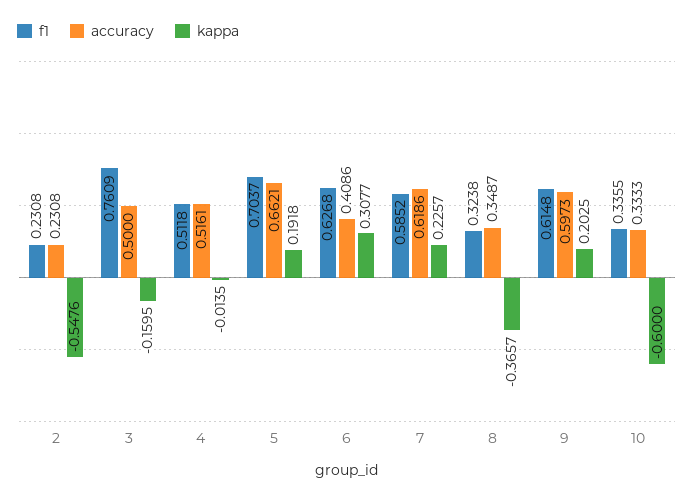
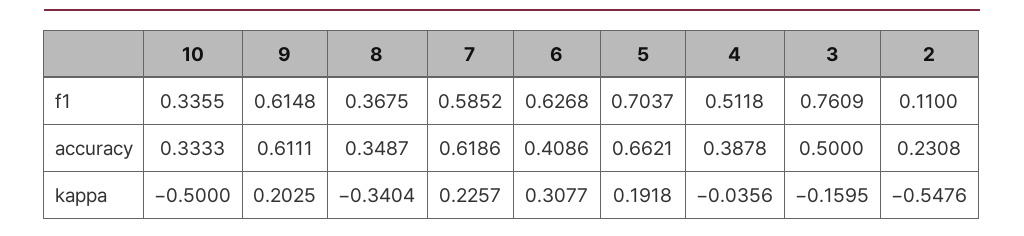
  {
    "f1": {
-     "2": 0.2308,
+     "2": 0.11,
      "3": 0.7609,
      "4": 0.5118,
      "5": 0.7037,
      "6": 0.6268,
      "7": 0.5852,
-     "8": 0.3238,
+     "8": 0.3675,
      "9": 0.6148,
      "10": 0.3355
    },
    "accuracy": {
      "2": 0.2308,
      "3": 0.5,
-     "4": 0.5161,
+     "4": 0.3878,
      "5": 0.6621,
      "6": 0.4086,
      "7": 0.6186,
      "8": 0.3487,
-     "9": 0.5973,
+     "9": 0.6111,
      "10": 0.3333
    },
    "kappa": {
      "2": -0.5476,
      "3": -0.1595,
-     "4": -0.0135,
+     "4": -0.0356,
      "5": 0.1918,
      "6": 0.3077,
      "7": 0.2257,
-     "8": -0.3657,
+     "8": -0.3404,
      "9": 0.2025,
-     "10": -0.6
+     "10": -0.5
    }
  }

